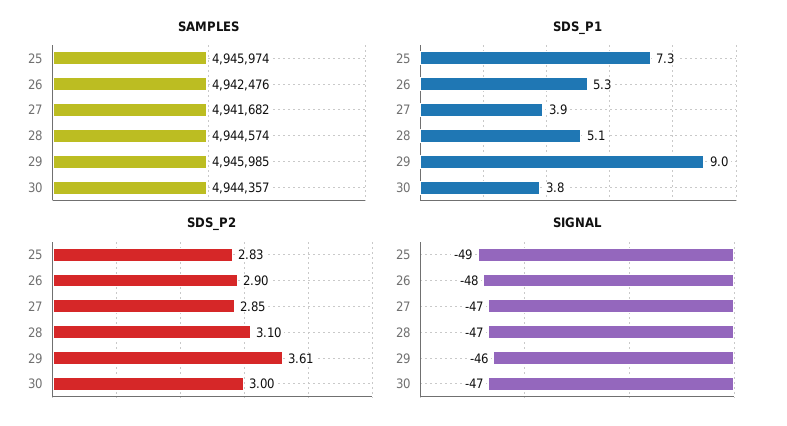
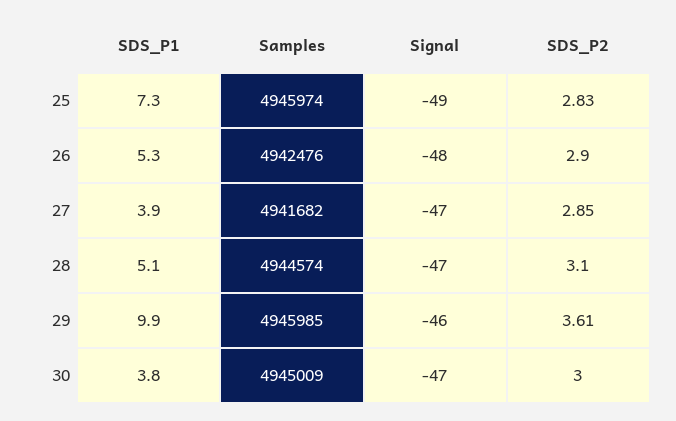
  {
    "SAMPLES": {
      "25": 4945974,
      "26": 4942476,
      "27": 4941682,
      "28": 4944574,
      "29": 4945985,
-     "30": 4944357
+     "30": 4945009
    },
    "SDS_P1": {
      "25": 7.3,
      "26": 5.3,
      "27": 3.9,
      "28": 5.1,
-     "29": 9,
+     "29": 9.9,
      "30": 3.8
    },
    "SDS_P2": {
      "25": 2.83,
      "26": 2.9,
      "27": 2.85,
      "28": 3.1,
      "29": 3.61,
      "30": 3
    },
    "SIGNAL": {
      "25": -49,
      "26": -48,
      "27": -47,
      "28": -47,
      "29": -46,
      "30": -47
    }
  }

